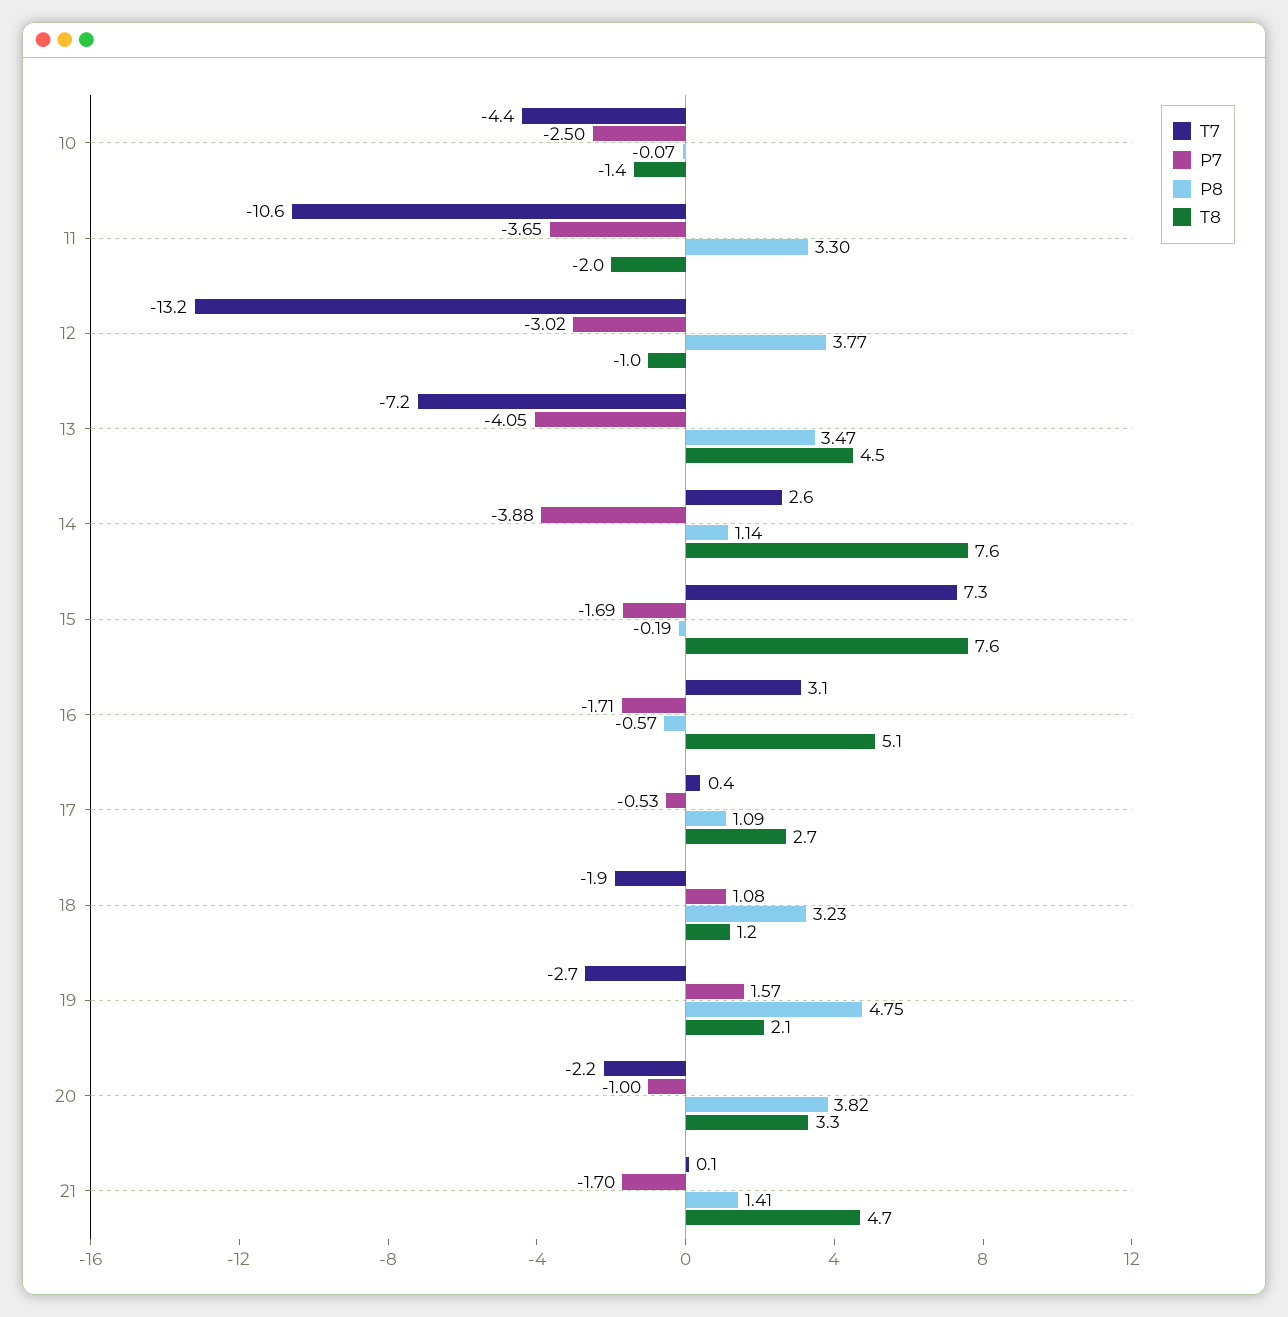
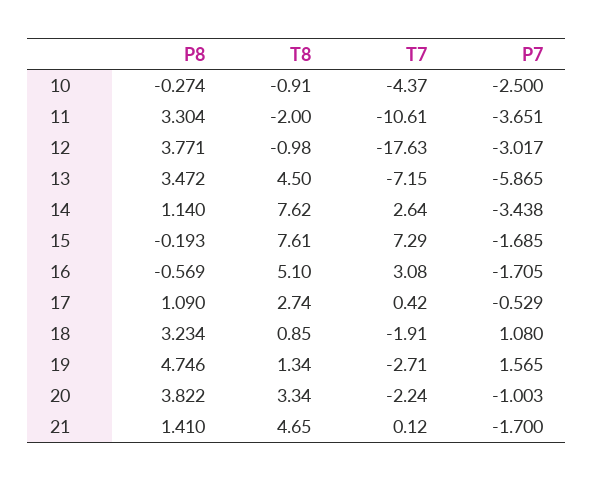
  {
    "T7": {
      "10": -4.37,
      "11": -10.61,
-     "12": -13.2,
+     "12": -17.63,
      "13": -7.15,
      "14": 2.64,
      "15": 7.29,
      "16": 3.08,
      "17": 0.42,
      "18": -1.91,
      "19": -2.71,
      "20": -2.24,
      "21": 0.12
    },
    "P7": {
      "10": -2.5,
      "11": -3.651,
      "12": -3.017,
-     "13": -4.05,
+     "13": -5.865,
-     "14": -3.88,
+     "14": -3.438,
      "15": -1.685,
      "16": -1.705,
      "17": -0.529,
      "18": 1.08,
      "19": 1.565,
      "20": -1.003,
      "21": -1.7
    },
    "P8": {
-     "10": -0.07,
+     "10": -0.274,
      "11": 3.304,
      "12": 3.771,
      "13": 3.472,
      "14": 1.14,
      "15": -0.193,
      "16": -0.569,
      "17": 1.09,
      "18": 3.234,
      "19": 4.746,
      "20": 3.822,
      "21": 1.41
    },
    "T8": {
-     "10": -1.4,
+     "10": -0.91,
      "11": -2,
      "12": -0.98,
      "13": 4.5,
      "14": 7.62,
      "15": 7.61,
      "16": 5.1,
      "17": 2.74,
-     "18": 1.2,
+     "18": 0.85,
-     "19": 2.1,
+     "19": 1.34,
      "20": 3.34,
      "21": 4.65
    }
  }

